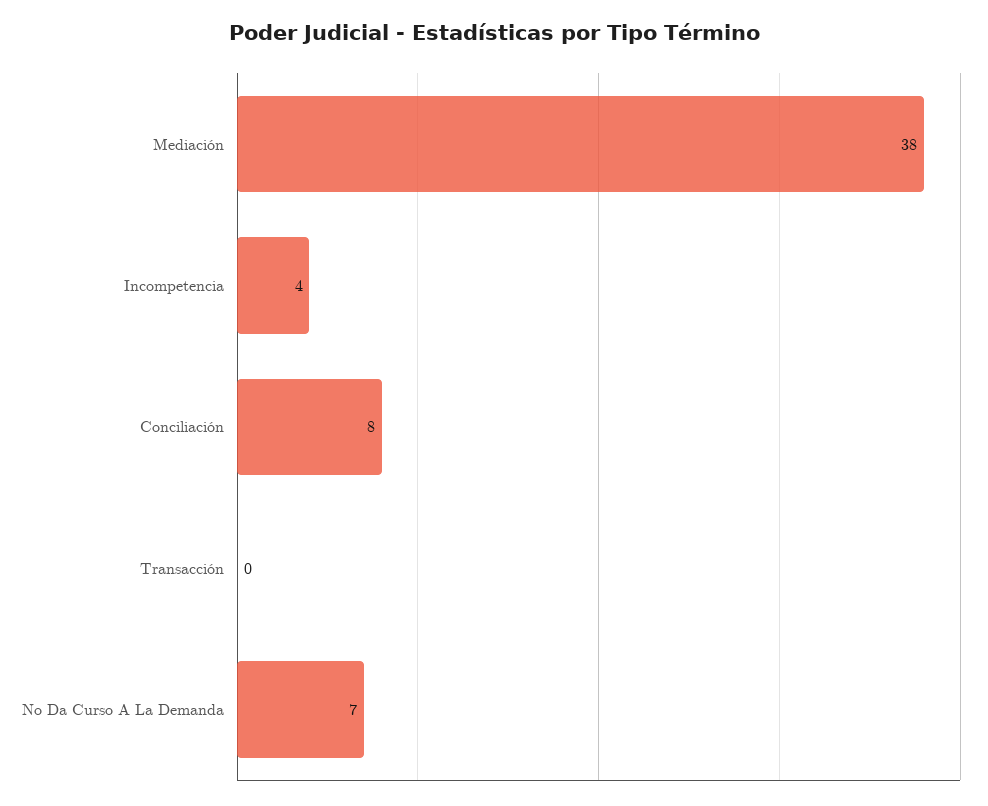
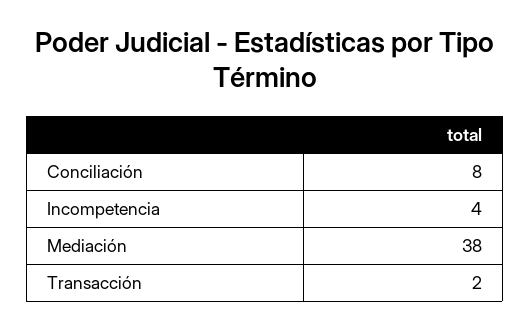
  {
    "Mediación": 38,
    "Incompetencia": 4,
    "Conciliación": 8,
-   "Transacción": 0,
+   "Transacción": 2
-   "No Da Curso A La Demanda": 7
  }

